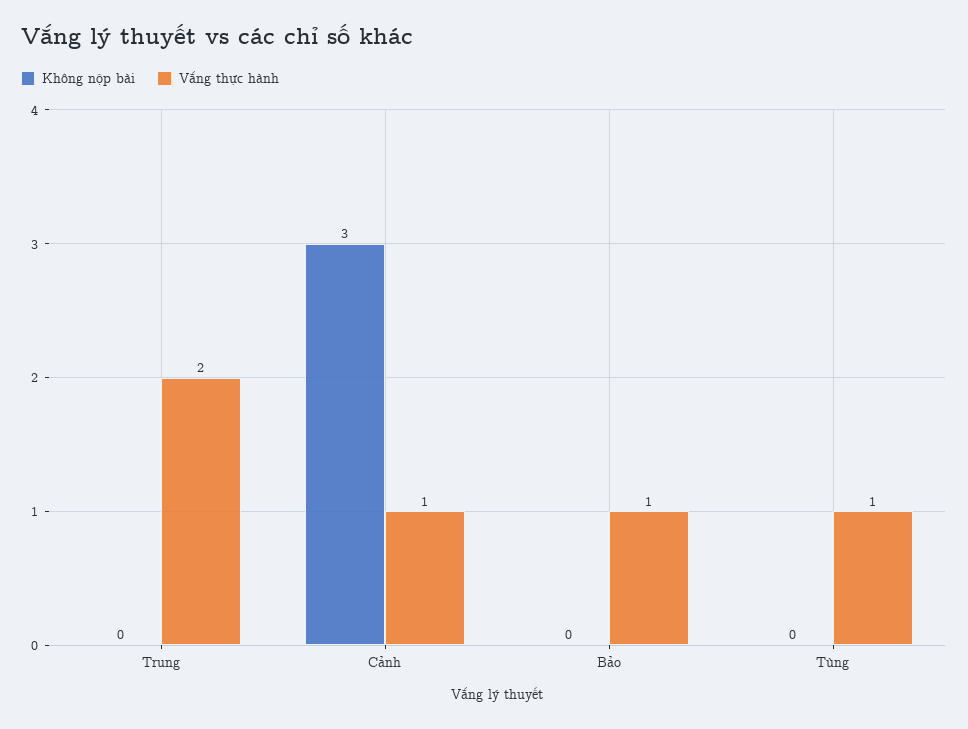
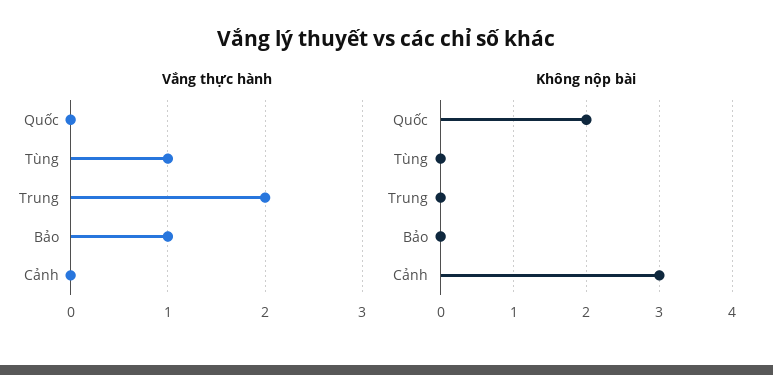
  {
    "Không nộp bài": {
      "Trung": 0,
      "Cảnh": 3,
      "Bảo": 0,
-     "Tùng": 0
+     "Tùng": 0,
+     "Quốc": 2
    },
    "Vắng thực hành": {
      "Trung": 2,
-     "Cảnh": 1,
+     "Cảnh": 0,
      "Bảo": 1,
-     "Tùng": 1
+     "Tùng": 1,
+     "Quốc": 0
    }
  }

